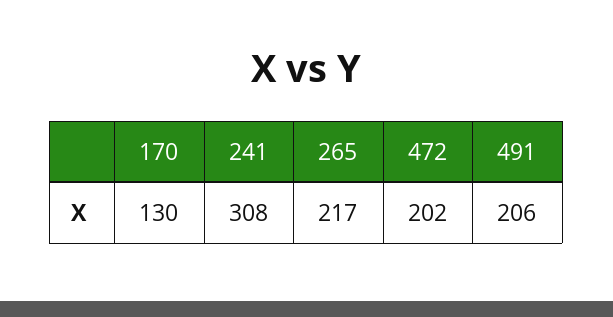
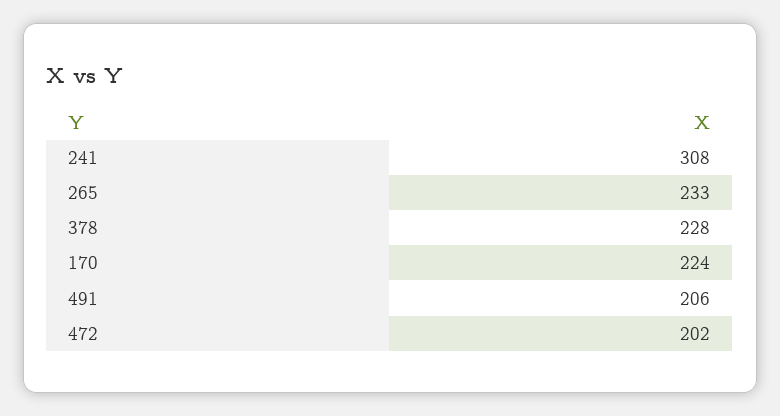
  {
-   "170": 130,
+   "170": 224,
    "241": 308,
-   "265": 217,
+   "265": 233,
    "472": 202,
-   "491": 206
+   "491": 206,
+   "378": 228
  }

